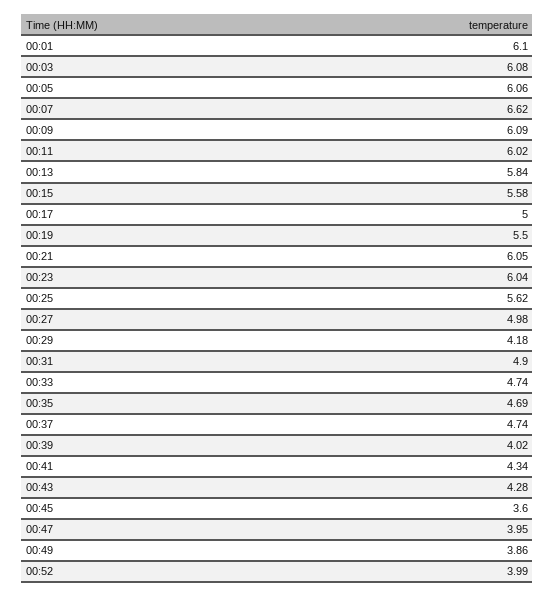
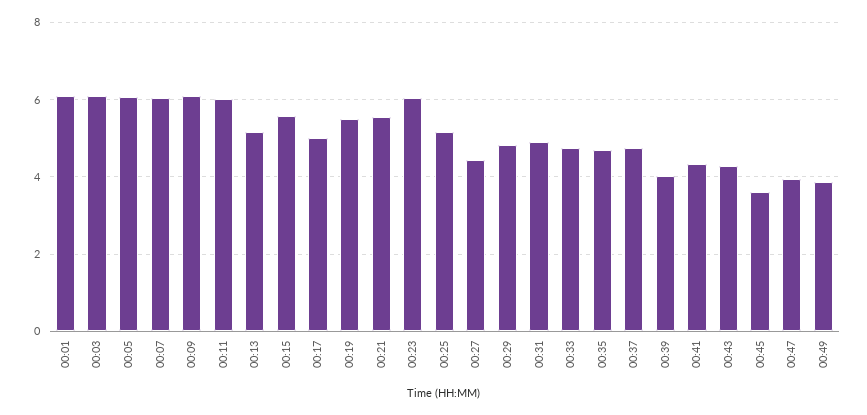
  {
    "00:01": 6.1,
    "00:03": 6.08,
    "00:05": 6.06,
-   "00:07": 6.62,
+   "00:07": 6,
    "00:09": 6.09,
    "00:11": 6.02,
-   "00:13": 5.84,
+   "00:13": 5.2,
    "00:15": 5.58,
    "00:17": 5,
    "00:19": 5.5,
-   "00:21": 6.05,
+   "00:21": 5.6,
    "00:23": 6.04,
-   "00:25": 5.62,
+   "00:25": 5.2,
-   "00:27": 4.98,
+   "00:27": 4.4,
-   "00:29": 4.18,
+   "00:29": 4.8,
    "00:31": 4.9,
    "00:33": 4.74,
    "00:35": 4.69,
    "00:37": 4.74,
    "00:39": 4.02,
    "00:41": 4.34,
    "00:43": 4.28,
    "00:45": 3.6,
    "00:47": 3.95,
-   "00:49": 3.86,
+   "00:49": 3.86
-   "00:52": 3.99
  }

